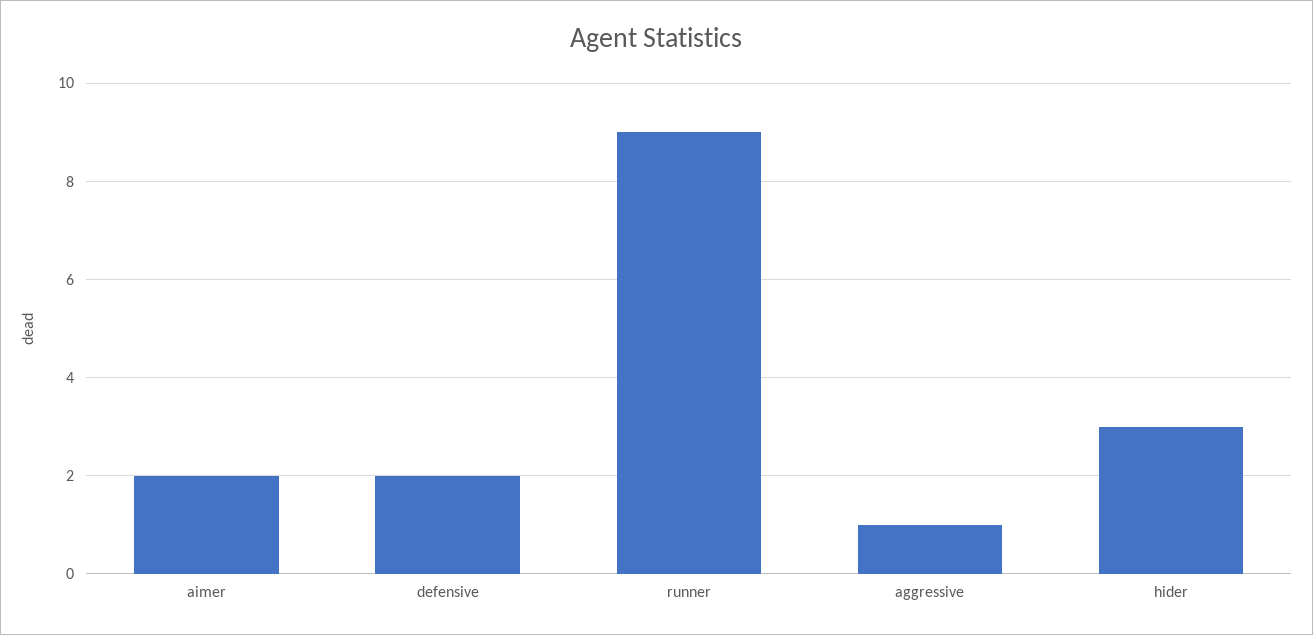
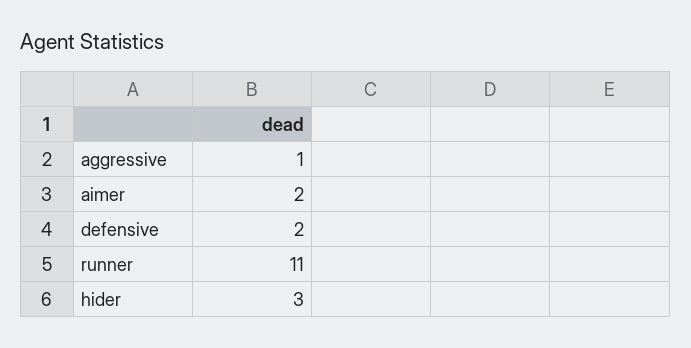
  {
    "aimer": 2,
    "defensive": 2,
-   "runner": 9,
+   "runner": 11,
    "aggressive": 1,
    "hider": 3
  }

